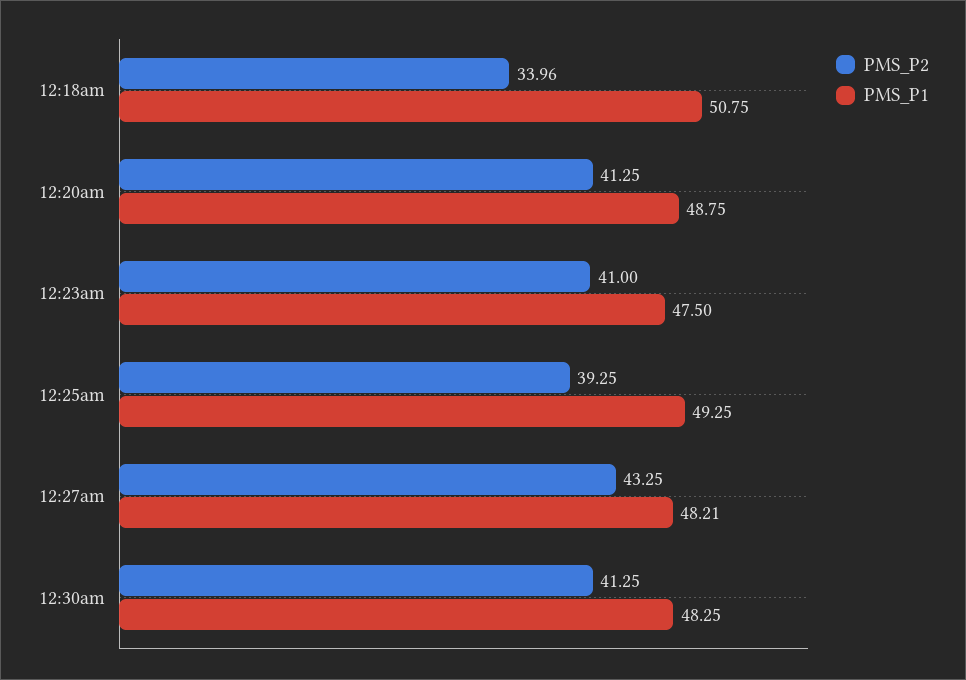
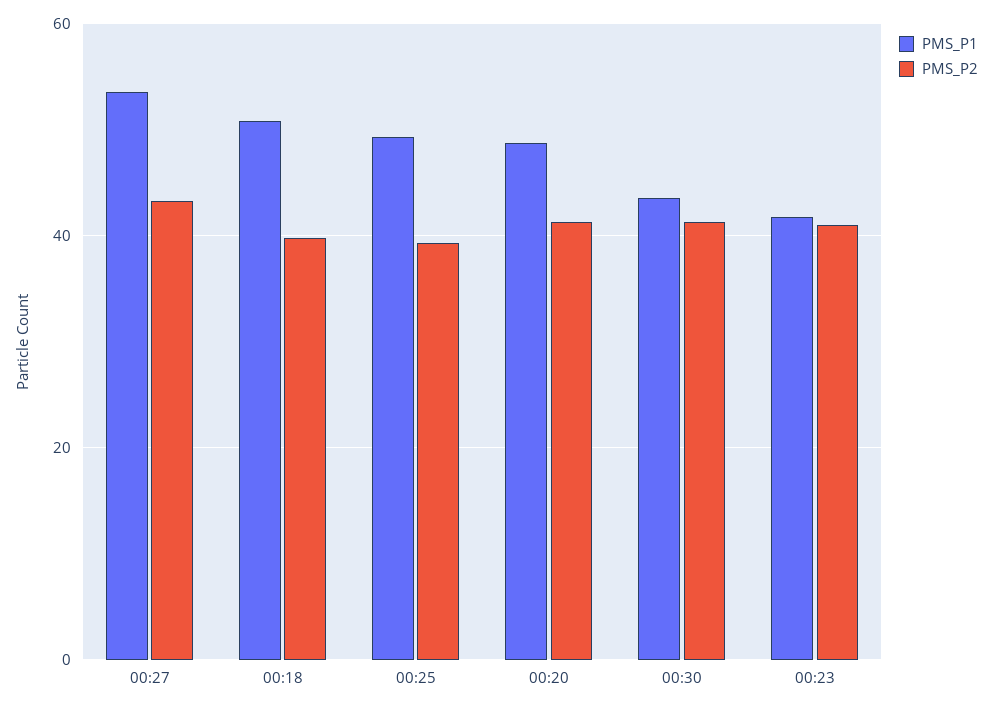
  {
    "PMS_P2": {
-     "12:18am": 33.96,
+     "12:18am": 40,
      "12:20am": 41.25,
      "12:23am": 41,
      "12:25am": 39.25,
      "12:27am": 43.25,
      "12:30am": 41.25
    },
    "PMS_P1": {
      "12:18am": 50.75,
      "12:20am": 48.75,
-     "12:23am": 47.5,
+     "12:23am": 42,
      "12:25am": 49.25,
-     "12:27am": 48.21,
+     "12:27am": 54,
-     "12:30am": 48.25
+     "12:30am": 44
    }
  }

